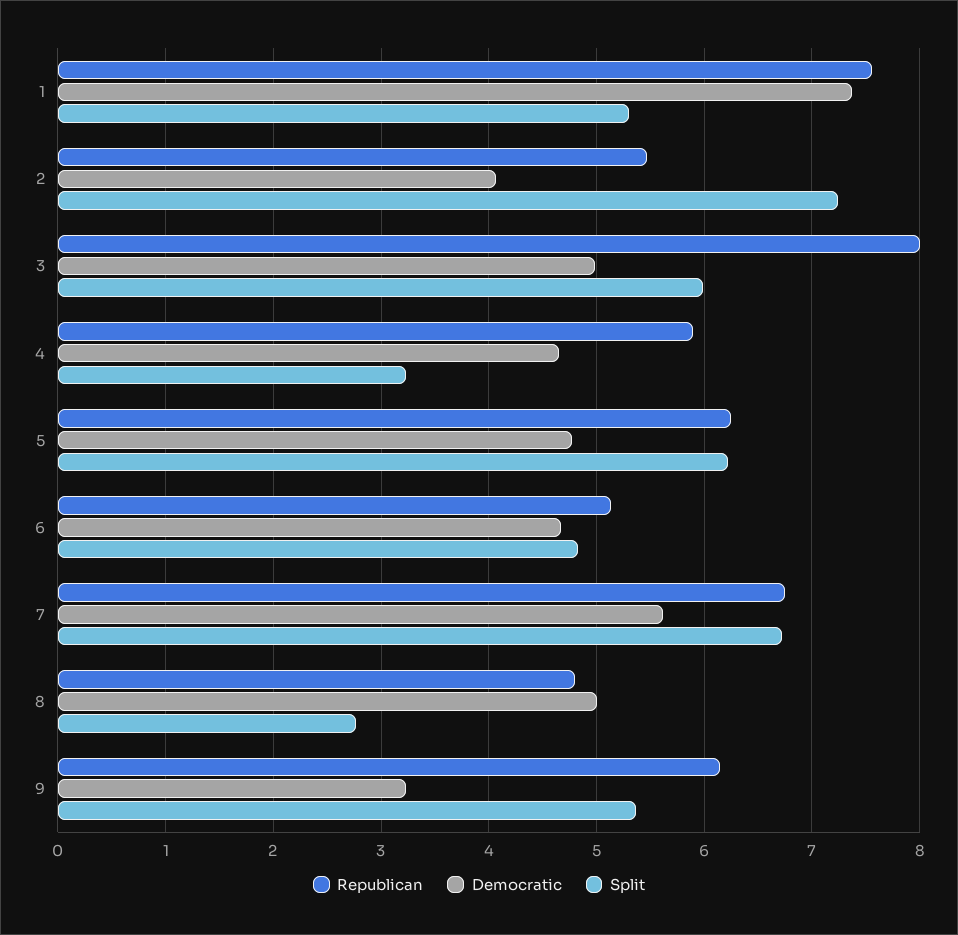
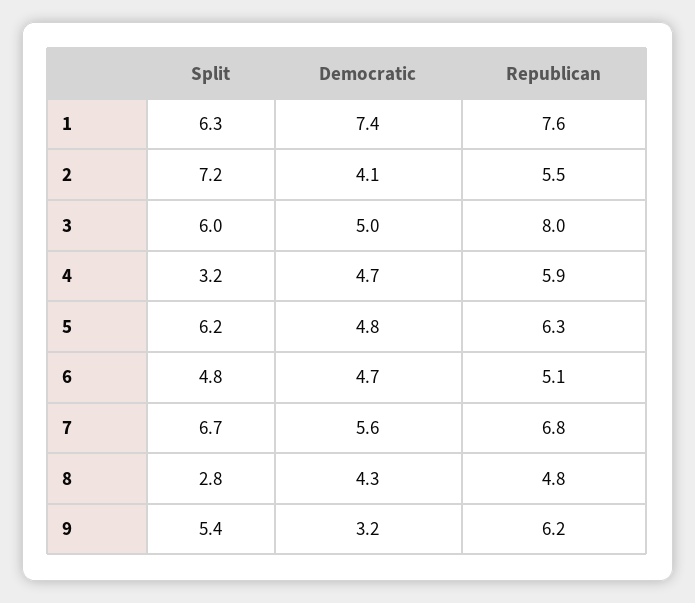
  {
    "Republican": {
      "1": 7.6,
      "2": 5.5,
      "3": 8,
      "4": 5.9,
      "5": 6.3,
      "6": 5.1,
      "7": 6.8,
      "8": 4.8,
      "9": 6.2
    },
    "Democratic": {
      "1": 7.4,
      "2": 4.1,
      "3": 5,
      "4": 4.7,
      "5": 4.8,
      "6": 4.7,
      "7": 5.6,
-     "8": 5,
+     "8": 4.3,
      "9": 3.2
    },
    "Split": {
-     "1": 5.3,
+     "1": 6.3,
      "2": 7.2,
      "3": 6,
      "4": 3.2,
      "5": 6.2,
      "6": 4.8,
      "7": 6.7,
      "8": 2.8,
      "9": 5.4
    }
  }

